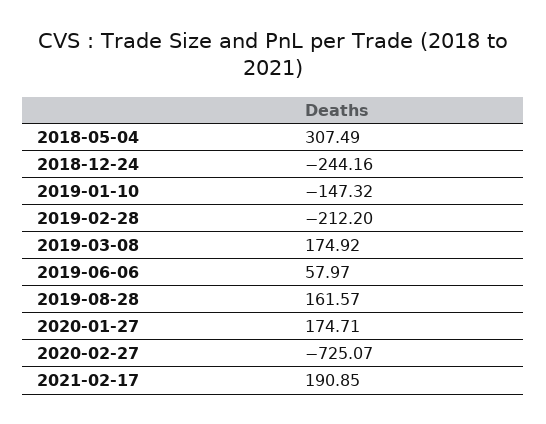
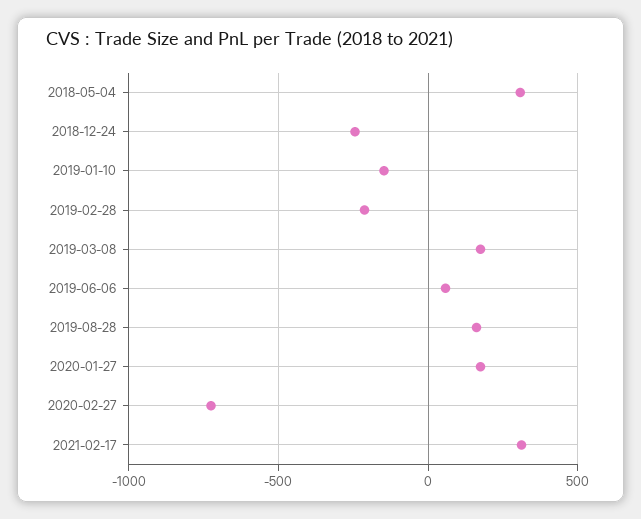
  {
    "2018-05-04": 307.49,
    "2018-12-24": -244.16,
    "2019-01-10": -147.32,
    "2019-02-28": -212.2,
    "2019-03-08": 174.92,
    "2019-06-06": 57.97,
    "2019-08-28": 161.57,
    "2020-01-27": 174.71,
    "2020-02-27": -725.07,
-   "2021-02-17": 190.85
+   "2021-02-17": 300
  }

